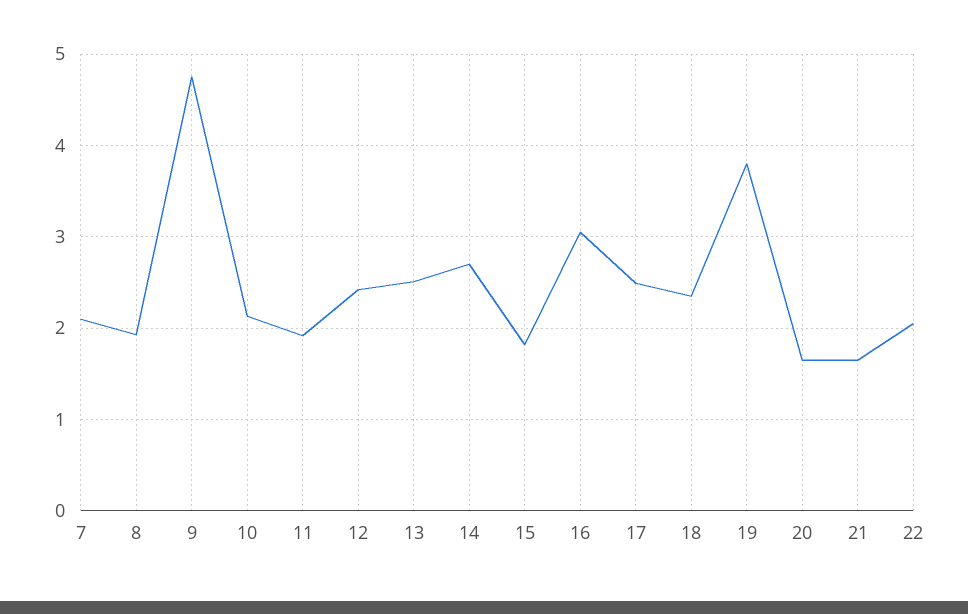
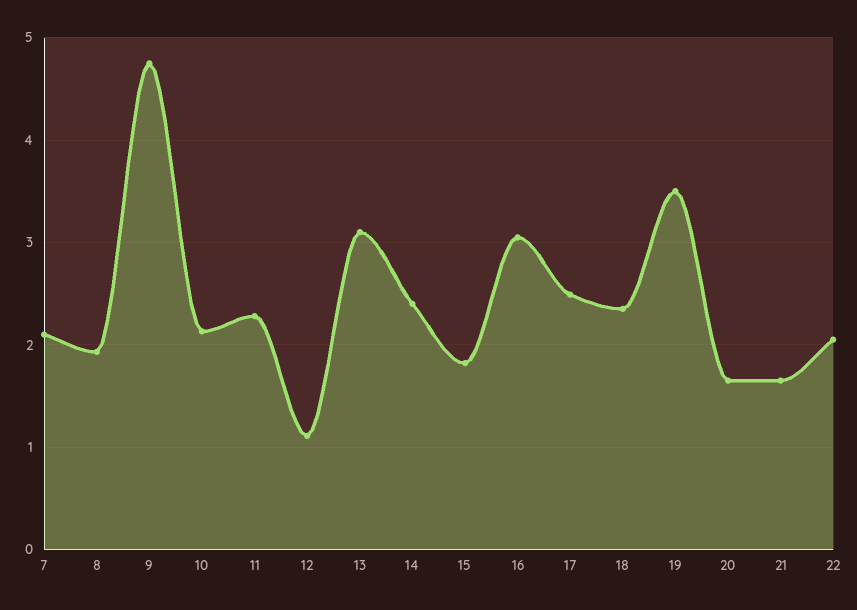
  {
    "7": 2.1,
    "8": 1.9,
    "9": 4.8,
    "10": 2.1,
-   "11": 1.9,
+   "11": 2.3,
-   "12": 2.4,
+   "12": 1.1,
-   "13": 2.5,
+   "13": 3.1,
-   "14": 2.7,
+   "14": 2.4,
    "15": 1.8,
    "16": 3.1,
    "17": 2.5,
    "18": 2.4,
-   "19": 3.8,
+   "19": 3.5,
    "20": 1.7,
    "21": 1.7,
    "22": 2.1
  }

